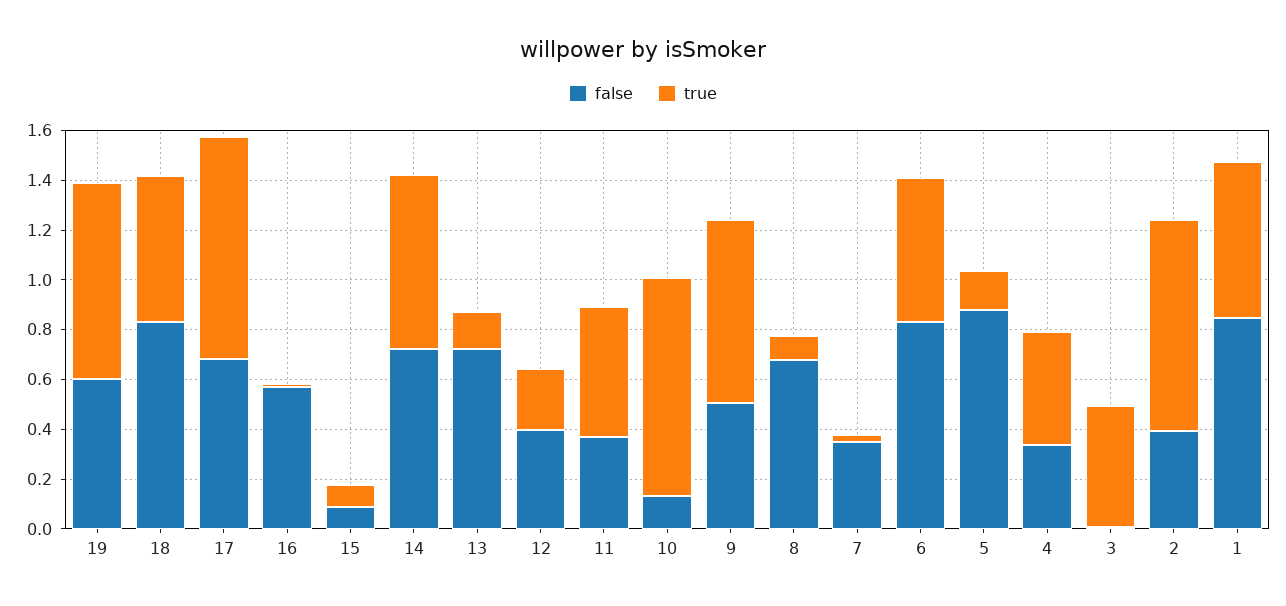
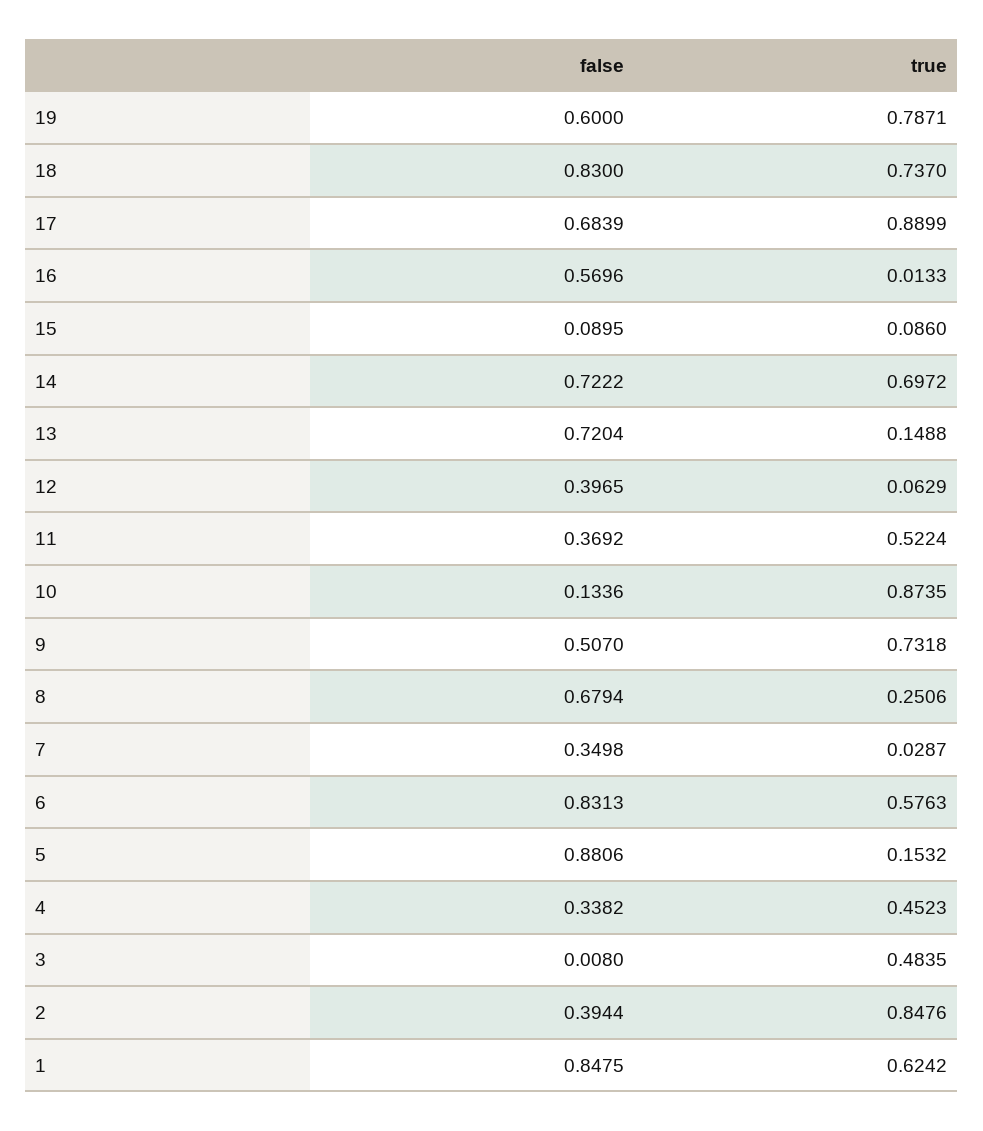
  {
    "false": {
      "19": 0.6,
      "18": 0.83,
      "17": 0.6839,
      "16": 0.5696,
      "15": 0.0895,
      "14": 0.7222,
      "13": 0.7204,
      "12": 0.3965,
      "11": 0.3692,
      "10": 0.1336,
      "9": 0.507,
      "8": 0.6794,
      "7": 0.3498,
      "6": 0.8313,
      "5": 0.8806,
      "4": 0.3382,
      "3": 0.008,
      "2": 0.3944,
      "1": 0.8475
    },
    "true": {
      "19": 0.7871,
-     "18": 0.6,
+     "18": 0.737,
      "17": 0.8899,
      "16": 0.0133,
      "15": 0.086,
      "14": 0.6972,
      "13": 0.1488,
-     "12": 0.25,
+     "12": 0.0629,
      "11": 0.5224,
      "10": 0.8735,
      "9": 0.7318,
-     "8": 0.1,
+     "8": 0.2506,
      "7": 0.0287,
      "6": 0.5763,
      "5": 0.1532,
      "4": 0.4523,
      "3": 0.4835,
      "2": 0.8476,
      "1": 0.6242
    }
  }

